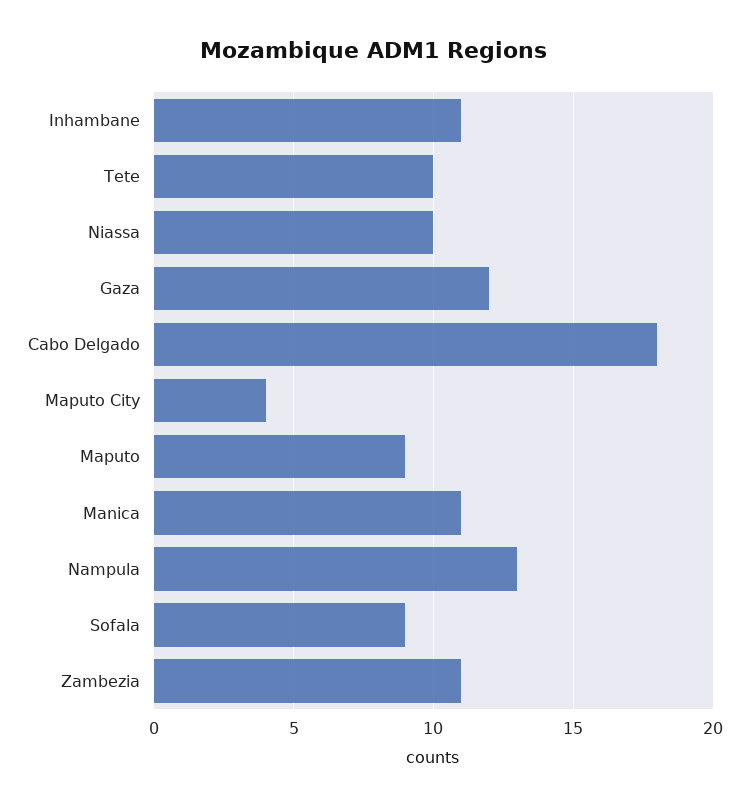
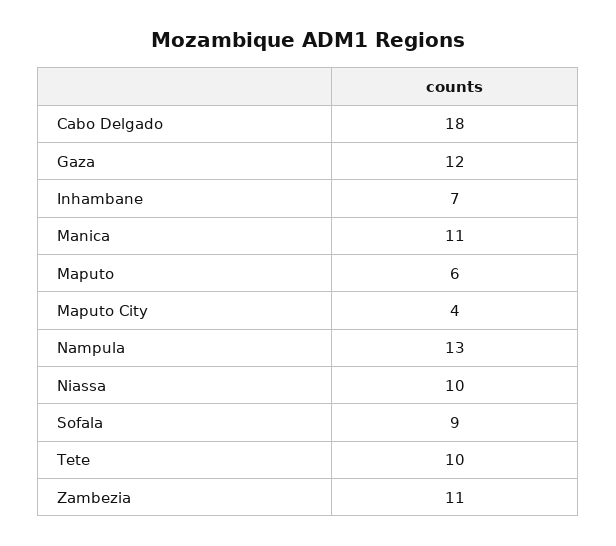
  {
-   "Inhambane": 11,
+   "Inhambane": 7,
    "Tete": 10,
    "Niassa": 10,
    "Gaza": 12,
    "Cabo Delgado": 18,
    "Maputo City": 4,
-   "Maputo": 9,
+   "Maputo": 6,
    "Manica": 11,
    "Nampula": 13,
    "Sofala": 9,
    "Zambezia": 11
  }

